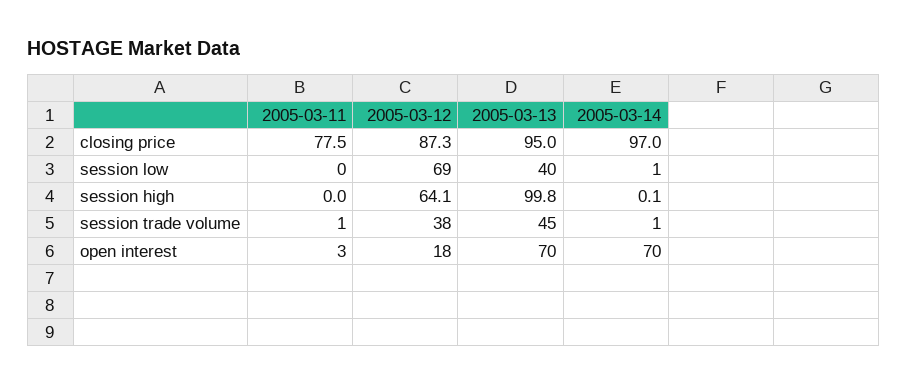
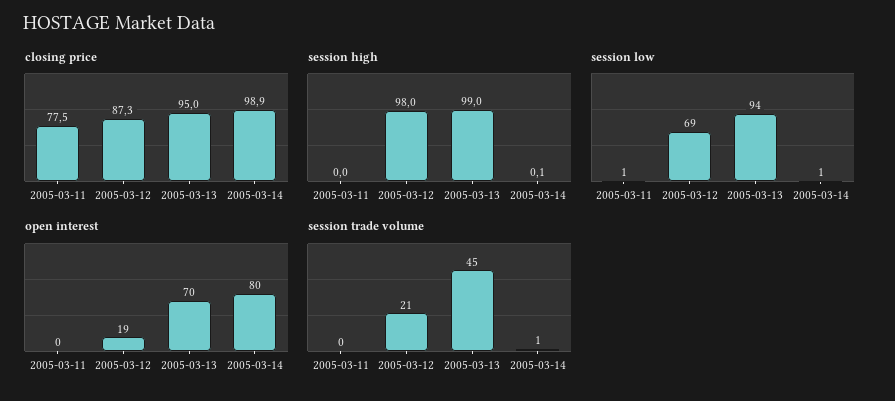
  {
    "closing price": {
      "2005-03-11": 77.5,
      "2005-03-12": 87.3,
      "2005-03-13": 95,
-     "2005-03-14": 97
+     "2005-03-14": 98.9
    },
    "session low": {
-     "2005-03-11": 0,
+     "2005-03-11": 1,
      "2005-03-12": 69,
-     "2005-03-13": 40,
+     "2005-03-13": 94,
      "2005-03-14": 1
    },
    "session high": {
      "2005-03-11": 0,
-     "2005-03-12": 64.1,
+     "2005-03-12": 98,
-     "2005-03-13": 99.8,
+     "2005-03-13": 99,
      "2005-03-14": 0.1
    },
    "session trade volume": {
-     "2005-03-11": 1,
+     "2005-03-11": 0,
-     "2005-03-12": 38,
+     "2005-03-12": 21,
      "2005-03-13": 45,
      "2005-03-14": 1
    },
    "open interest": {
-     "2005-03-11": 3,
+     "2005-03-11": 0,
-     "2005-03-12": 18,
+     "2005-03-12": 19,
      "2005-03-13": 70,
-     "2005-03-14": 70
+     "2005-03-14": 80
    }
  }

